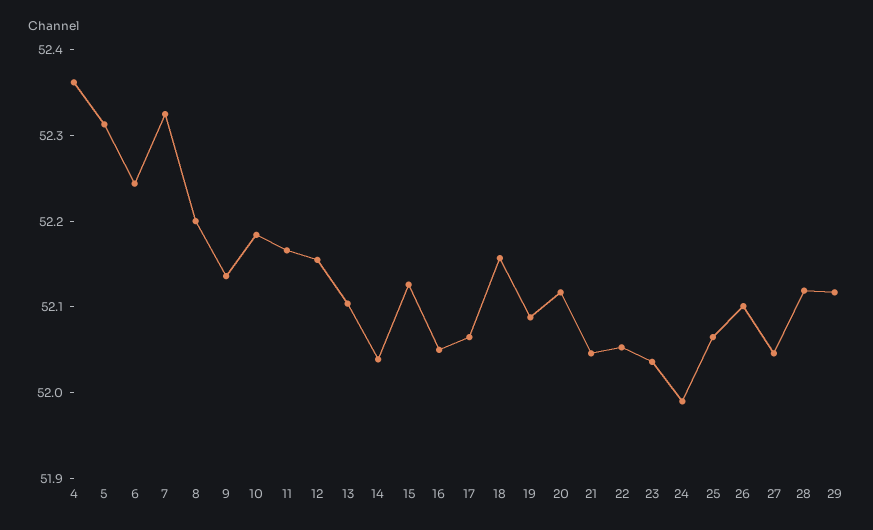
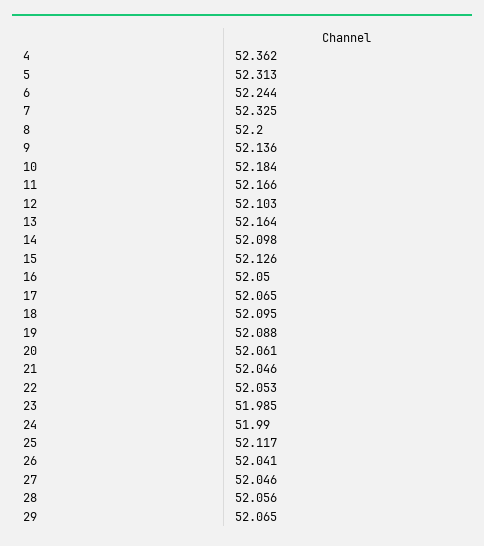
  {
    "4": 52.362,
    "5": 52.313,
    "6": 52.244,
    "7": 52.325,
    "8": 52.2,
    "9": 52.136,
    "10": 52.184,
    "11": 52.166,
-   "12": 52.16,
+   "12": 52.103,
-   "13": 52.1,
+   "13": 52.164,
-   "14": 52.04,
+   "14": 52.098,
    "15": 52.126,
    "16": 52.05,
    "17": 52.065,
-   "18": 52.16,
+   "18": 52.095,
    "19": 52.088,
-   "20": 52.12,
+   "20": 52.061,
    "21": 52.046,
    "22": 52.053,
-   "23": 52.04,
+   "23": 51.985,
    "24": 51.99,
-   "25": 52.06,
+   "25": 52.117,
-   "26": 52.1,
+   "26": 52.041,
    "27": 52.046,
-   "28": 52.12,
+   "28": 52.056,
-   "29": 52.12
+   "29": 52.065
  }

